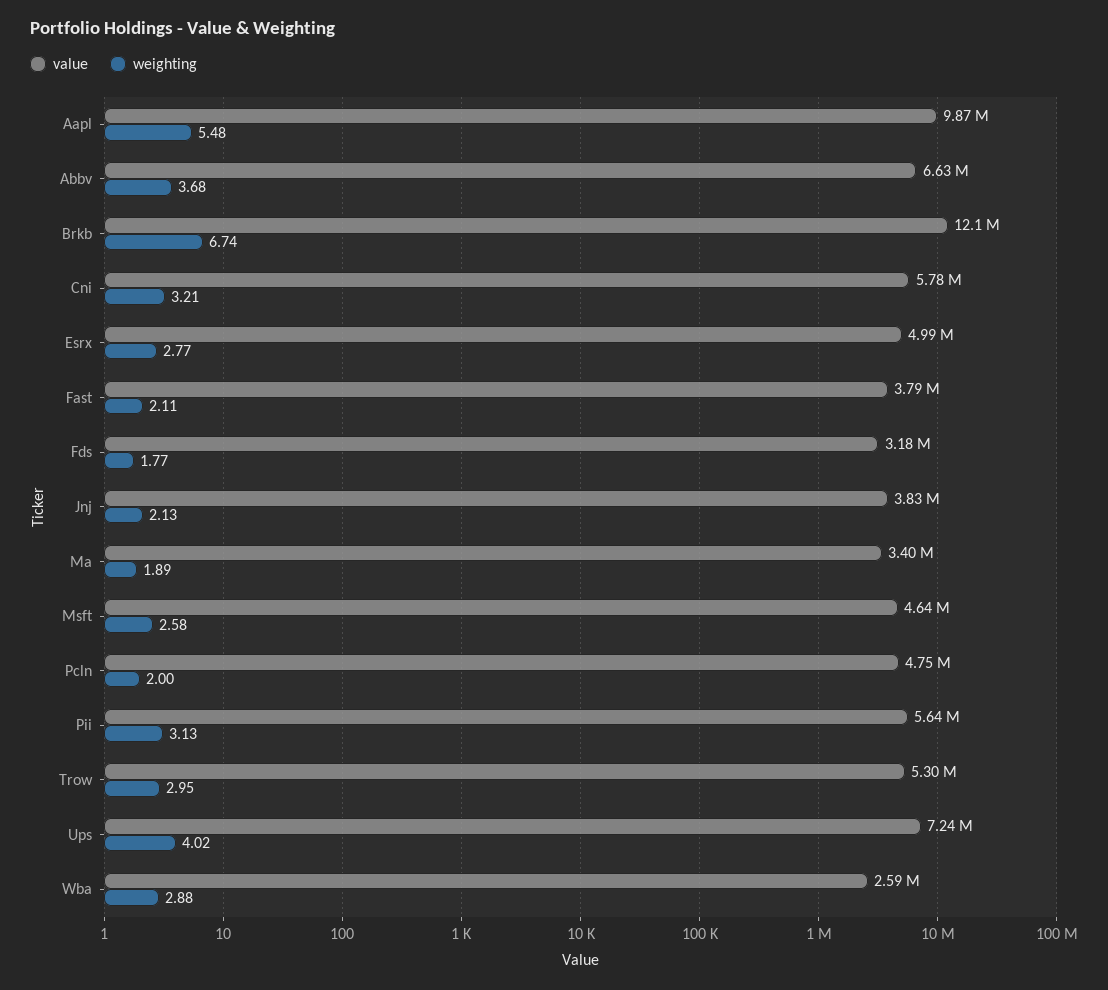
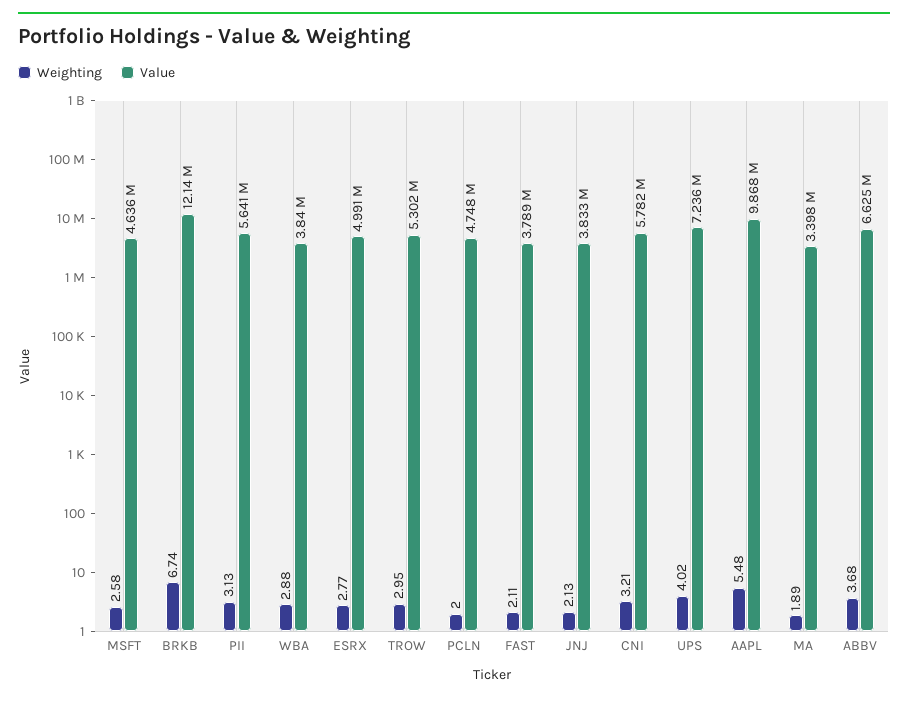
  {
    "value": {
      "Aapl": 9868000,
      "Abbv": 6625000,
      "Brkb": 12140000,
      "Cni": 5782000,
      "Esrx": 4991000,
      "Fast": 3789000,
-     "Fds": 3180000,
      "Jnj": 3833000,
      "Ma": 3398000,
      "Msft": 4636000,
      "Pcln": 4748000,
      "Pii": 5641000,
      "Trow": 5302000,
      "Ups": 7236000,
-     "Wba": 2590000
+     "Wba": 3840000
    },
    "weighting": {
      "Aapl": 5.48,
      "Abbv": 3.68,
      "Brkb": 6.74,
      "Cni": 3.21,
      "Esrx": 2.77,
      "Fast": 2.11,
-     "Fds": 1.77,
      "Jnj": 2.13,
      "Ma": 1.89,
      "Msft": 2.58,
      "Pcln": 2,
      "Pii": 3.13,
      "Trow": 2.95,
      "Ups": 4.02,
      "Wba": 2.88
    }
  }

